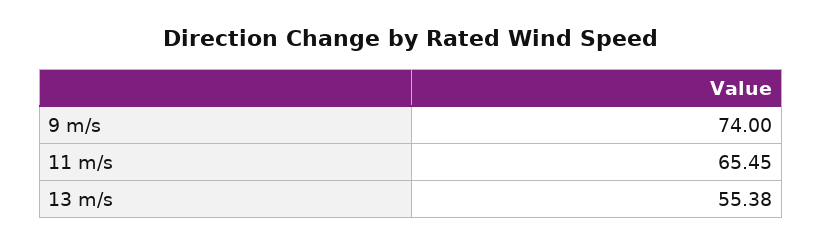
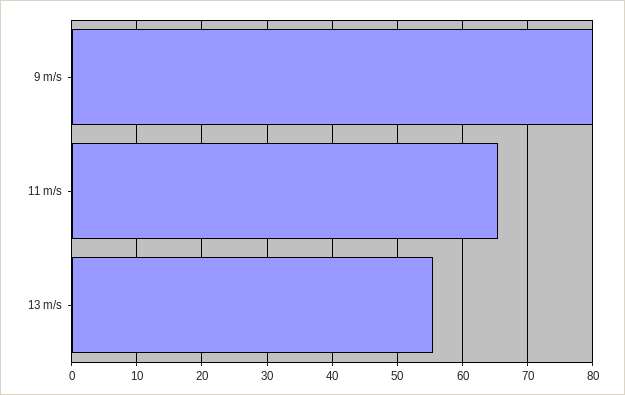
  {
-   "9 m/s": 74,
+   "9 m/s": 80,
    "11 m/s": 65.45,
    "13 m/s": 55.38
  }

